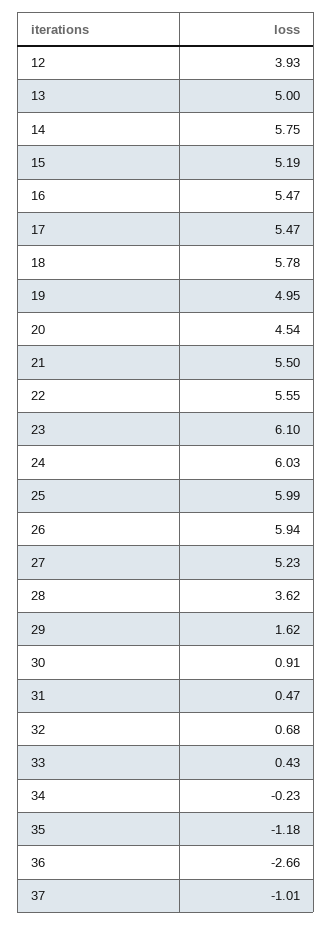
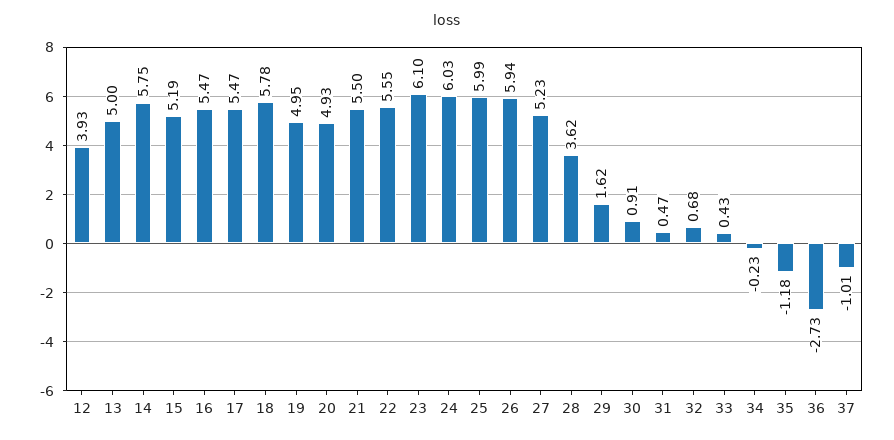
  {
    "12": 3.93,
    "13": 5,
    "14": 5.75,
    "15": 5.19,
    "16": 5.47,
    "17": 5.47,
    "18": 5.78,
    "19": 4.95,
-   "20": 4.54,
+   "20": 4.93,
    "21": 5.5,
    "22": 5.55,
    "23": 6.1,
    "24": 6.03,
    "25": 5.99,
    "26": 5.94,
    "27": 5.23,
    "28": 3.62,
    "29": 1.62,
    "30": 0.91,
    "31": 0.47,
    "32": 0.68,
    "33": 0.43,
    "34": -0.23,
    "35": -1.18,
-   "36": -2.66,
+   "36": -2.73,
    "37": -1.01
  }

